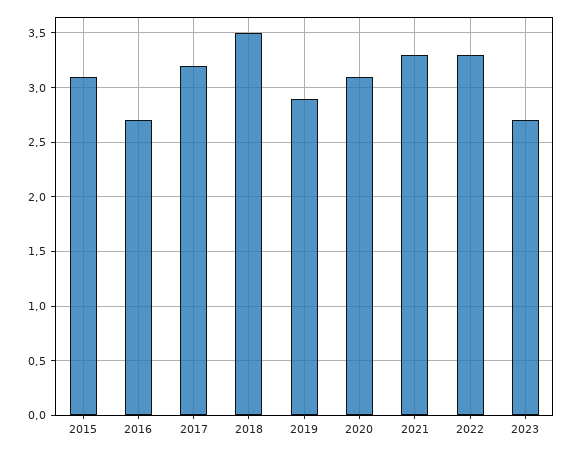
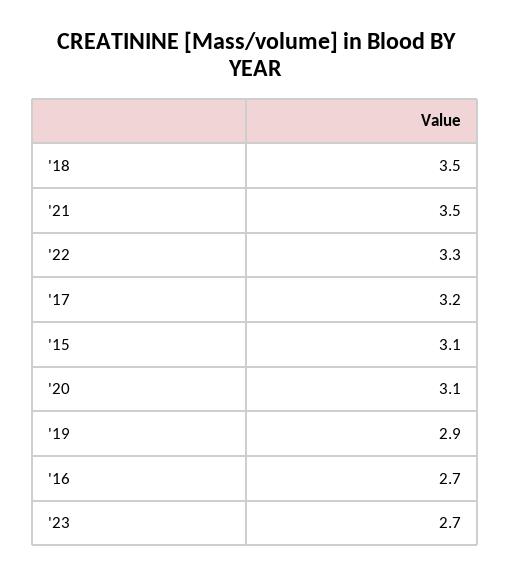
  {
    "2015": 3.1,
    "2016": 2.7,
    "2017": 3.2,
    "2018": 3.5,
    "2019": 2.9,
    "2020": 3.1,
-   "2021": 3.3,
+   "2021": 3.5,
    "2022": 3.3,
    "2023": 2.7
  }

